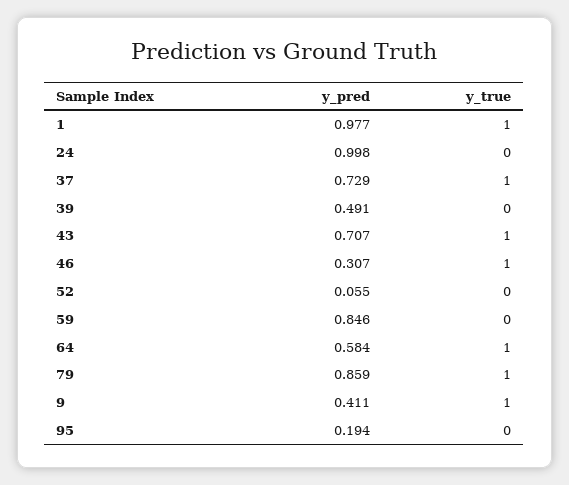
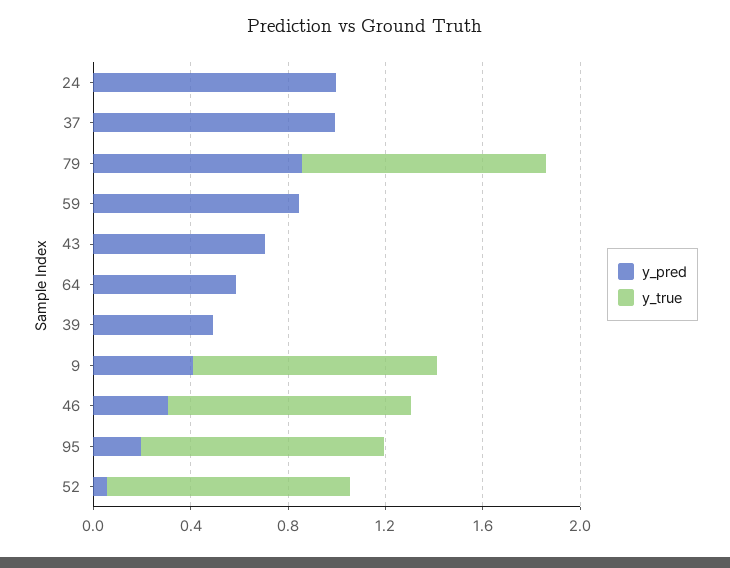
  {
    "y_pred": {
-     "1": 0.977,
      "24": 0.998,
-     "37": 0.729,
+     "37": 1,
      "39": 0.491,
      "43": 0.707,
      "46": 0.307,
      "52": 0.055,
      "59": 0.846,
      "64": 0.584,
      "79": 0.859,
      "9": 0.411,
      "95": 0.194
    },
    "y_true": {
-     "1": 1,
      "24": 0,
-     "37": 1,
+     "37": 0,
      "39": 0,
-     "43": 1,
+     "43": 0,
      "46": 1,
-     "52": 0,
+     "52": 1,
      "59": 0,
-     "64": 1,
+     "64": 0,
      "79": 1,
      "9": 1,
-     "95": 0
+     "95": 1
    }
  }

